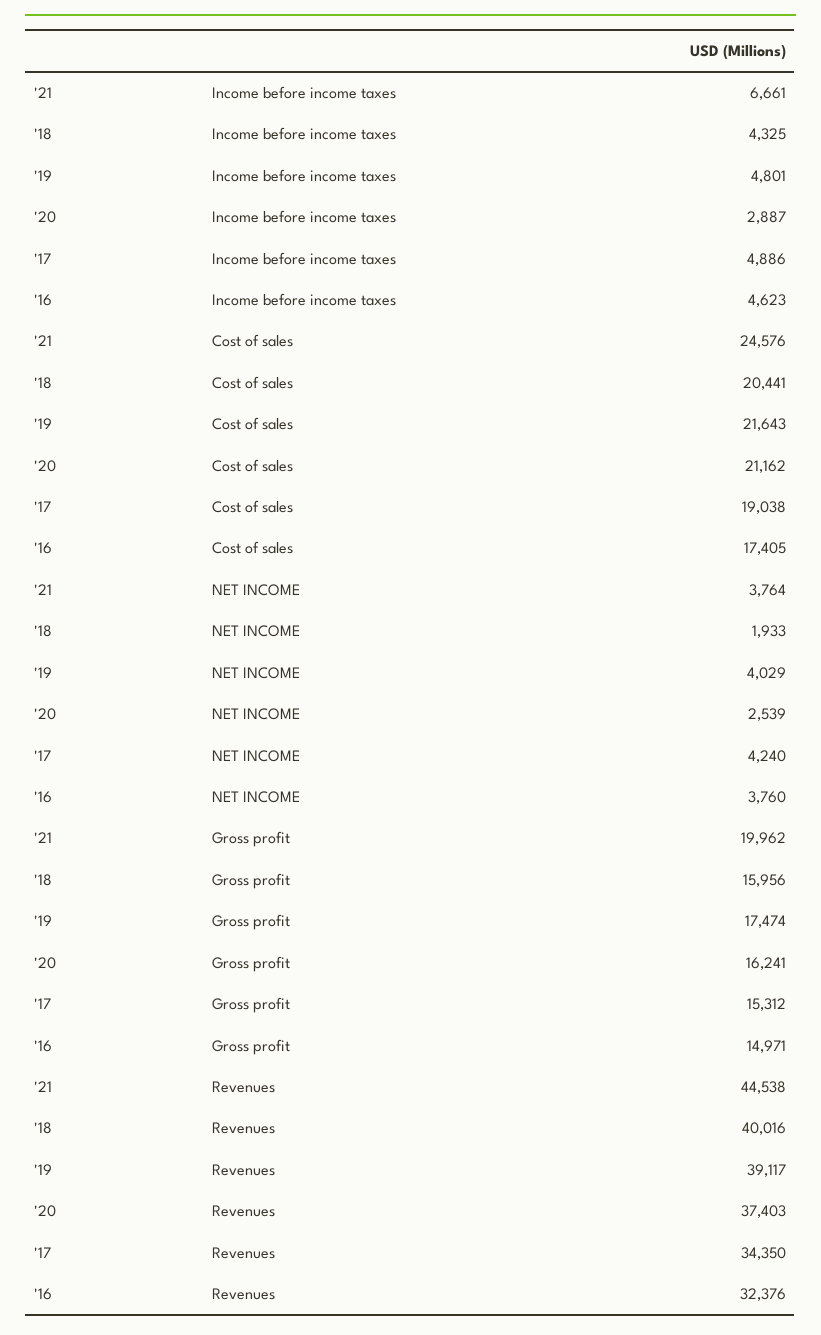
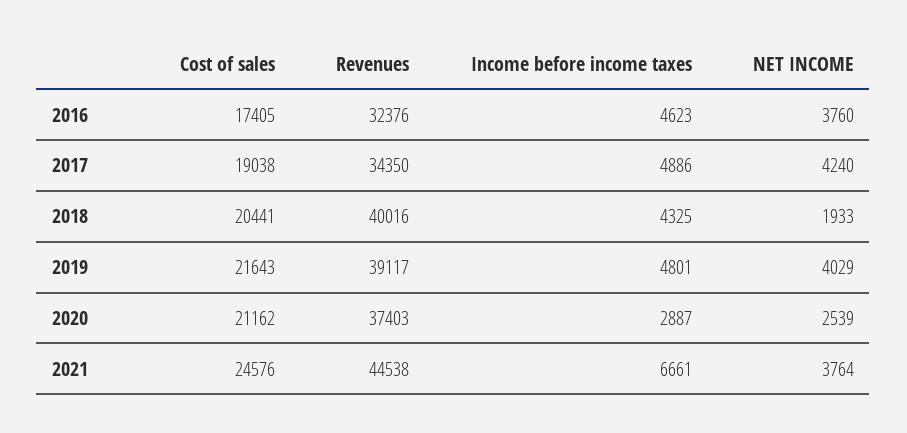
  {
    "'21": {
      "Income before income taxes": 6661,
      "Cost of sales": 24576,
      "NET INCOME": 3764,
-     "Gross profit": 19962,
      "Revenues": 44538
    },
    "'18": {
      "Income before income taxes": 4325,
      "Cost of sales": 20441,
      "NET INCOME": 1933,
-     "Gross profit": 15956,
      "Revenues": 40016
    },
    "'19": {
      "Income before income taxes": 4801,
      "Cost of sales": 21643,
      "NET INCOME": 4029,
-     "Gross profit": 17474,
      "Revenues": 39117
    },
    "'20": {
      "Income before income taxes": 2887,
      "Cost of sales": 21162,
      "NET INCOME": 2539,
-     "Gross profit": 16241,
      "Revenues": 37403
    },
    "'17": {
      "Income before income taxes": 4886,
      "Cost of sales": 19038,
      "NET INCOME": 4240,
-     "Gross profit": 15312,
      "Revenues": 34350
    },
    "'16": {
      "Income before income taxes": 4623,
      "Cost of sales": 17405,
      "NET INCOME": 3760,
-     "Gross profit": 14971,
      "Revenues": 32376
    }
  }

